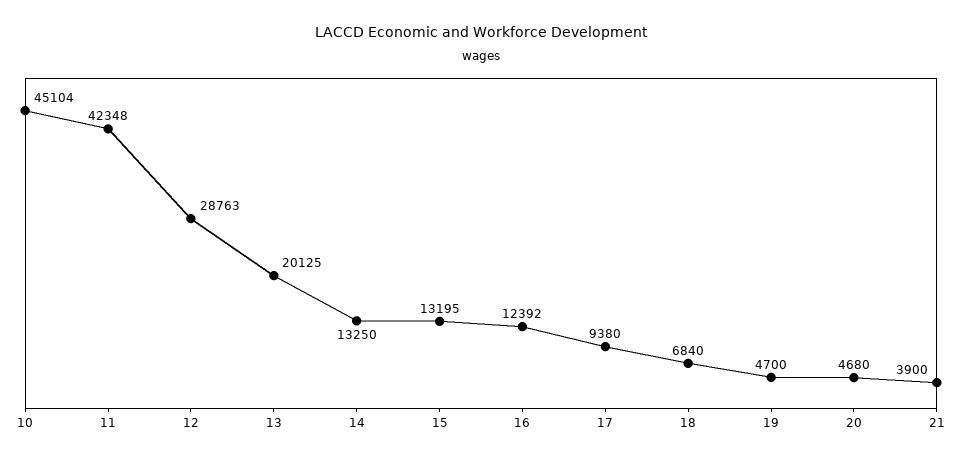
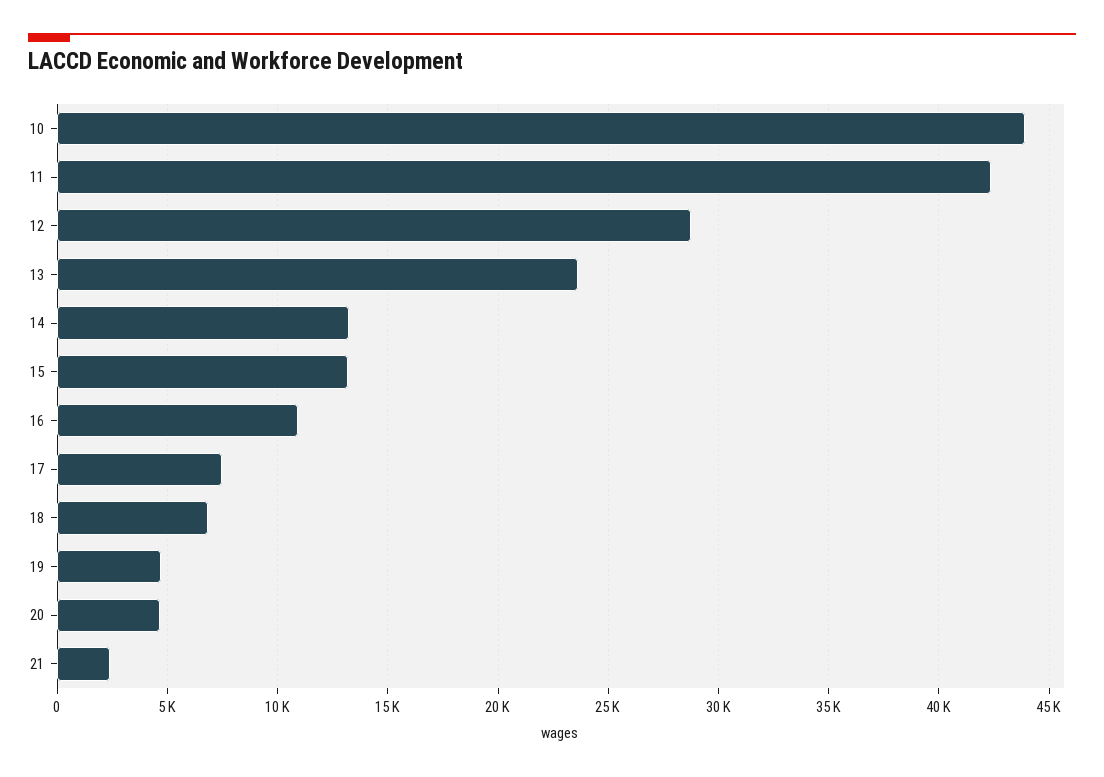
  {
-   "10": 45104,
+   "10": 44000,
    "11": 42348,
    "12": 28763,
-   "13": 20125,
+   "13": 23500,
    "14": 13250,
    "15": 13195,
-   "16": 12392,
+   "16": 11000,
-   "17": 9380,
+   "17": 7500,
    "18": 6840,
    "19": 4700,
    "20": 4680,
-   "21": 3900
+   "21": 2500
  }

